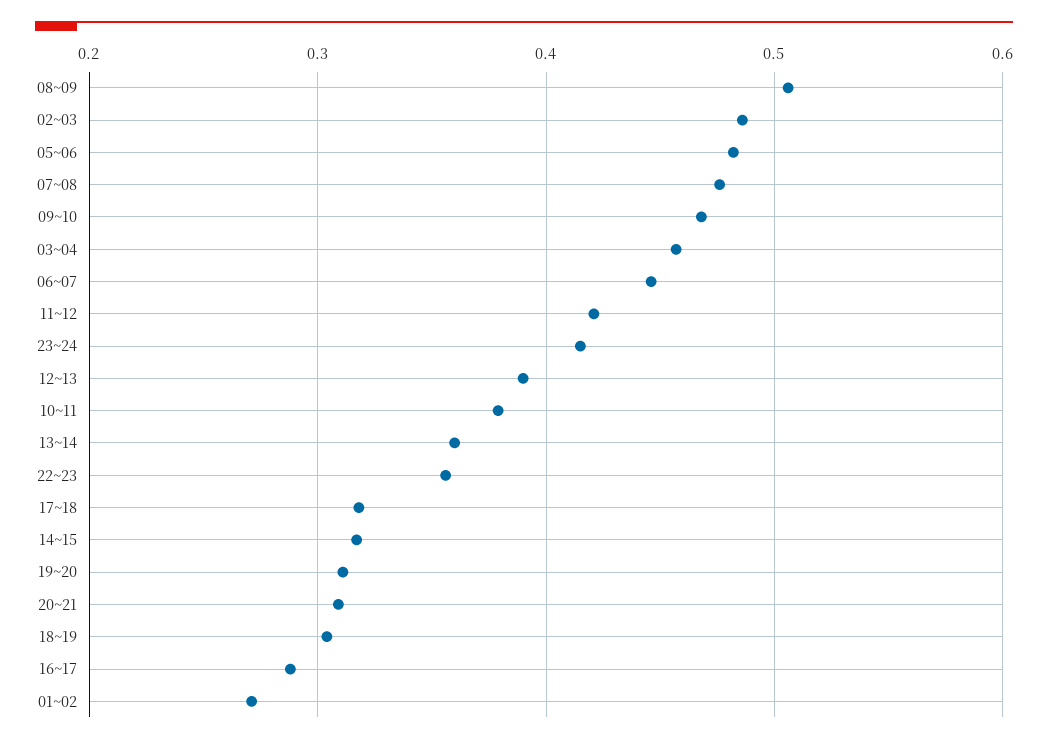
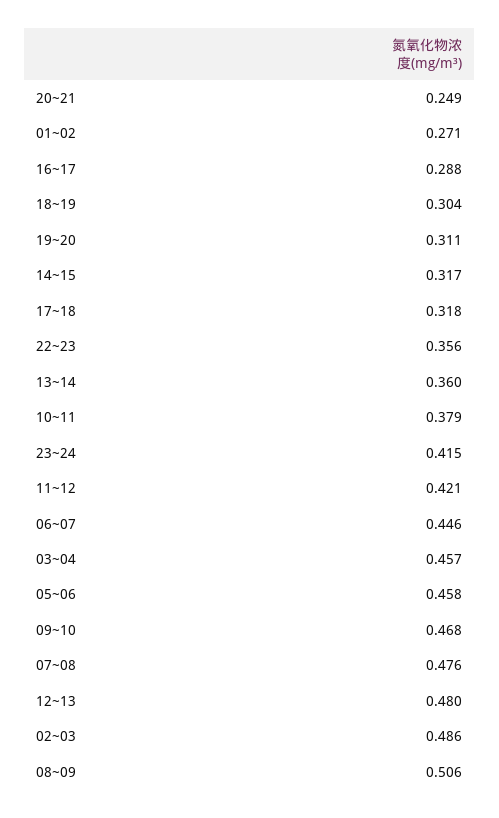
  {
    "08~09": 0.506,
    "02~03": 0.486,
-   "05~06": 0.48,
+   "05~06": 0.458,
    "07~08": 0.476,
    "09~10": 0.468,
    "03~04": 0.457,
    "06~07": 0.446,
    "11~12": 0.421,
    "23~24": 0.415,
-   "12~13": 0.39,
+   "12~13": 0.48,
    "10~11": 0.379,
    "13~14": 0.36,
    "22~23": 0.356,
    "17~18": 0.318,
    "14~15": 0.317,
    "19~20": 0.311,
-   "20~21": 0.31,
+   "20~21": 0.249,
    "18~19": 0.304,
    "16~17": 0.288,
    "01~02": 0.271
  }

